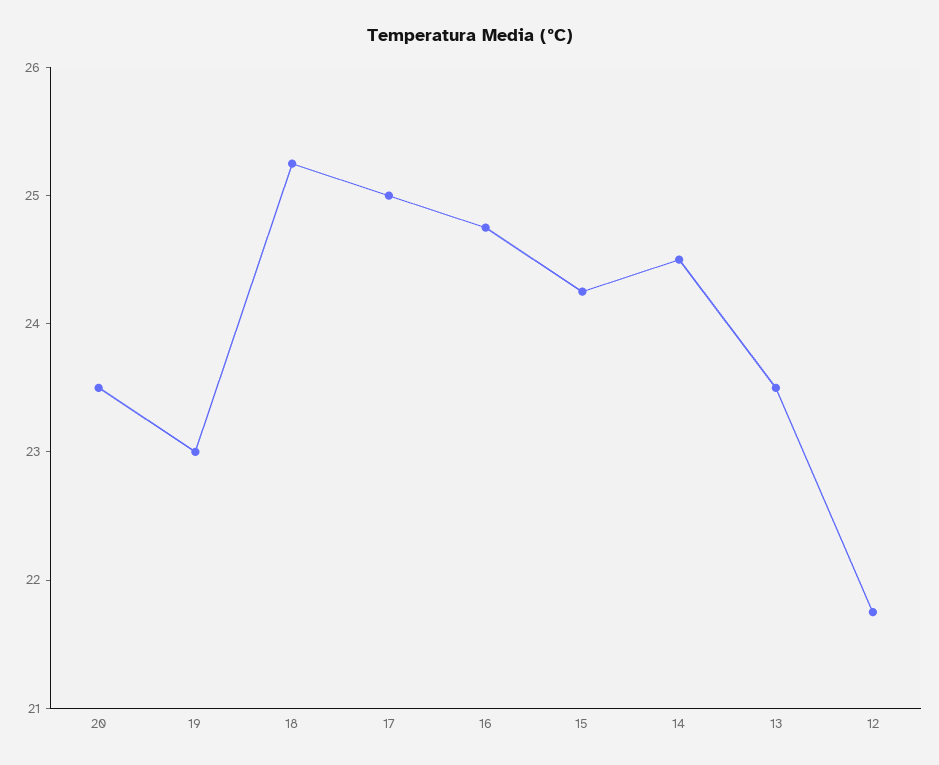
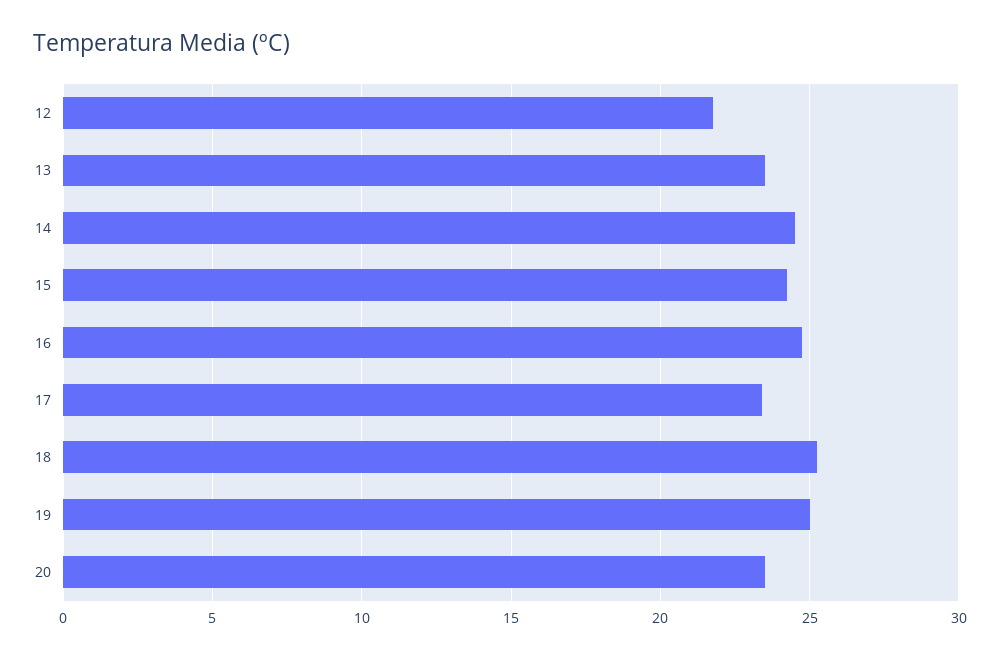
  {
    "20": 23.6,
-   "19": 23,
+   "19": 25,
    "18": 25.2,
-   "17": 25,
+   "17": 23.5,
    "16": 24.8,
    "15": 24.2,
    "14": 24.6,
    "13": 23.6,
    "12": 21.8
  }

